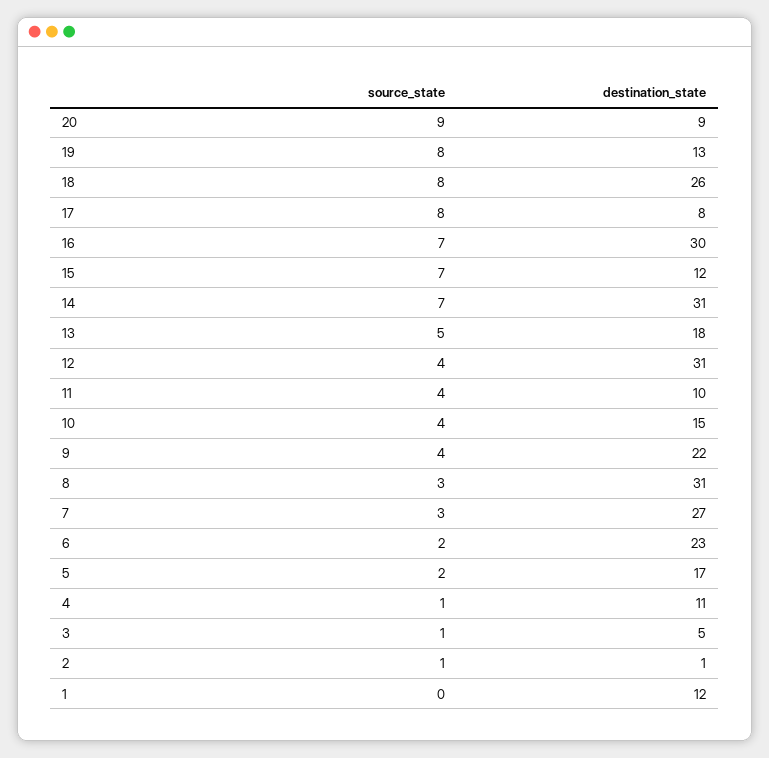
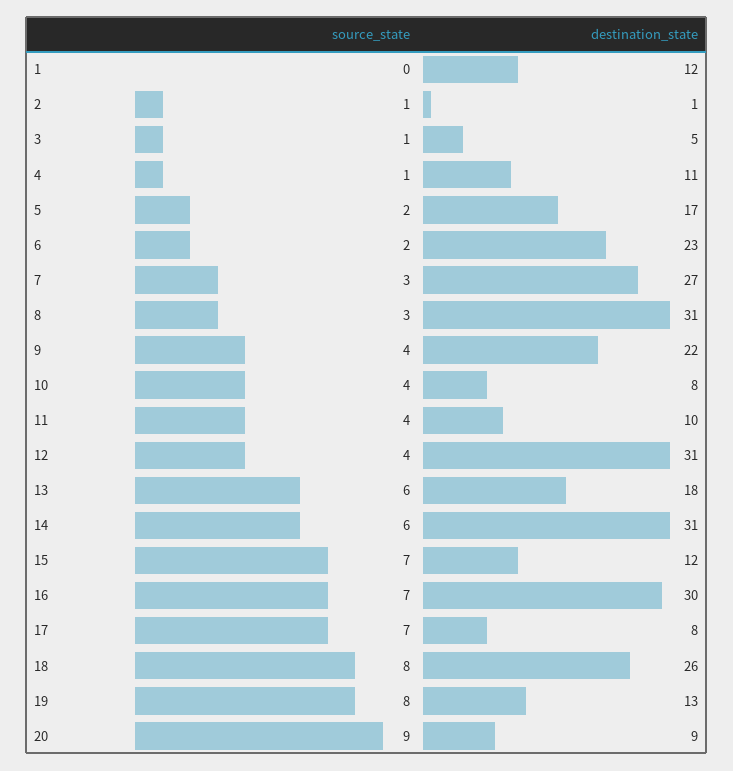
  {
    "source_state": {
      "20": 9,
      "19": 8,
      "18": 8,
-     "17": 8,
+     "17": 7,
      "16": 7,
      "15": 7,
-     "14": 7,
+     "14": 6,
-     "13": 5,
+     "13": 6,
      "12": 4,
      "11": 4,
      "10": 4,
      "9": 4,
      "8": 3,
      "7": 3,
      "6": 2,
      "5": 2,
      "4": 1,
      "3": 1,
      "2": 1,
      "1": 0
    },
    "destination_state": {
      "20": 9,
      "19": 13,
      "18": 26,
      "17": 8,
      "16": 30,
      "15": 12,
      "14": 31,
      "13": 18,
      "12": 31,
      "11": 10,
-     "10": 15,
+     "10": 8,
      "9": 22,
      "8": 31,
      "7": 27,
      "6": 23,
      "5": 17,
      "4": 11,
      "3": 5,
      "2": 1,
      "1": 12
    }
  }

